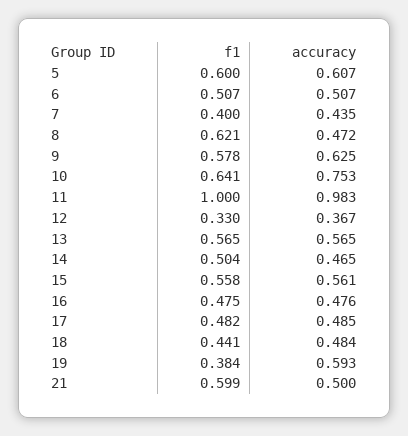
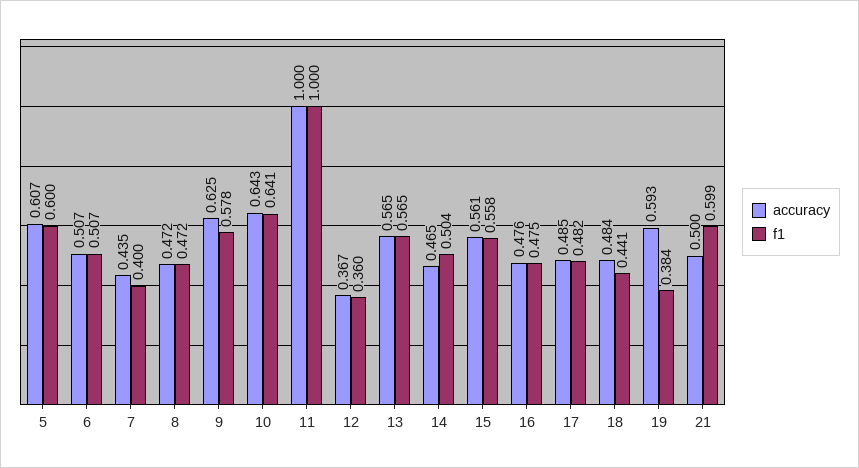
  {
    "f1": {
      "5": 0.6,
      "6": 0.507,
      "7": 0.4,
-     "8": 0.621,
+     "8": 0.472,
      "9": 0.578,
      "10": 0.641,
      "11": 1,
-     "12": 0.33,
+     "12": 0.36,
      "13": 0.565,
      "14": 0.504,
      "15": 0.558,
      "16": 0.475,
      "17": 0.482,
      "18": 0.441,
      "19": 0.384,
      "21": 0.599
    },
    "accuracy": {
      "5": 0.607,
      "6": 0.507,
      "7": 0.435,
      "8": 0.472,
      "9": 0.625,
-     "10": 0.753,
+     "10": 0.643,
-     "11": 0.983,
+     "11": 1,
      "12": 0.367,
      "13": 0.565,
      "14": 0.465,
      "15": 0.561,
      "16": 0.476,
      "17": 0.485,
      "18": 0.484,
      "19": 0.593,
      "21": 0.5
    }
  }

